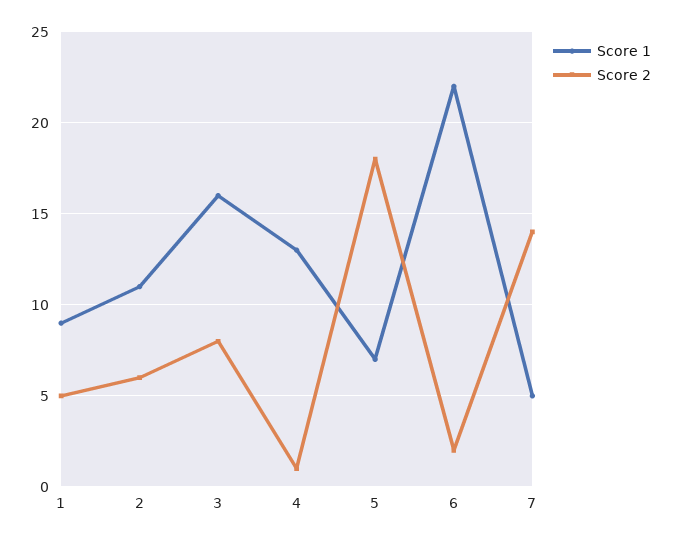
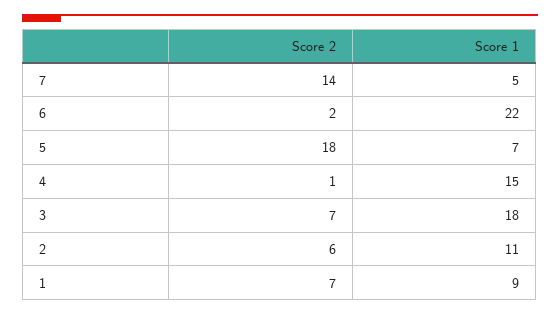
  {
    "Score 1": {
      "1": 9,
      "2": 11,
-     "3": 16,
+     "3": 18,
-     "4": 13,
+     "4": 15,
      "5": 7,
      "6": 22,
      "7": 5
    },
    "Score 2": {
-     "1": 5,
+     "1": 7,
      "2": 6,
-     "3": 8,
+     "3": 7,
      "4": 1,
      "5": 18,
      "6": 2,
      "7": 14
    }
  }

